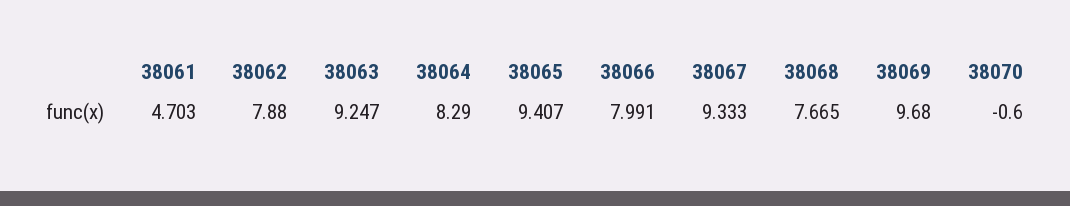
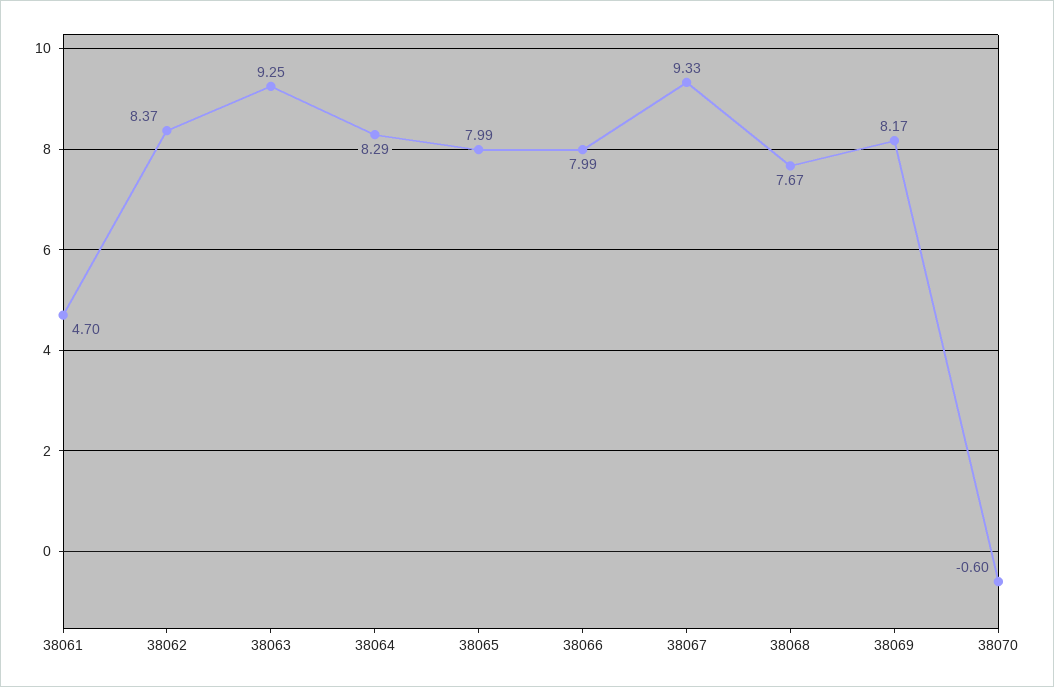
  {
    "38061": 4.703,
-   "38062": 7.88,
+   "38062": 8.37,
    "38063": 9.247,
    "38064": 8.29,
-   "38065": 9.407,
+   "38065": 7.99,
    "38066": 7.991,
    "38067": 9.333,
    "38068": 7.665,
-   "38069": 9.68,
+   "38069": 8.17,
    "38070": -0.6
  }

